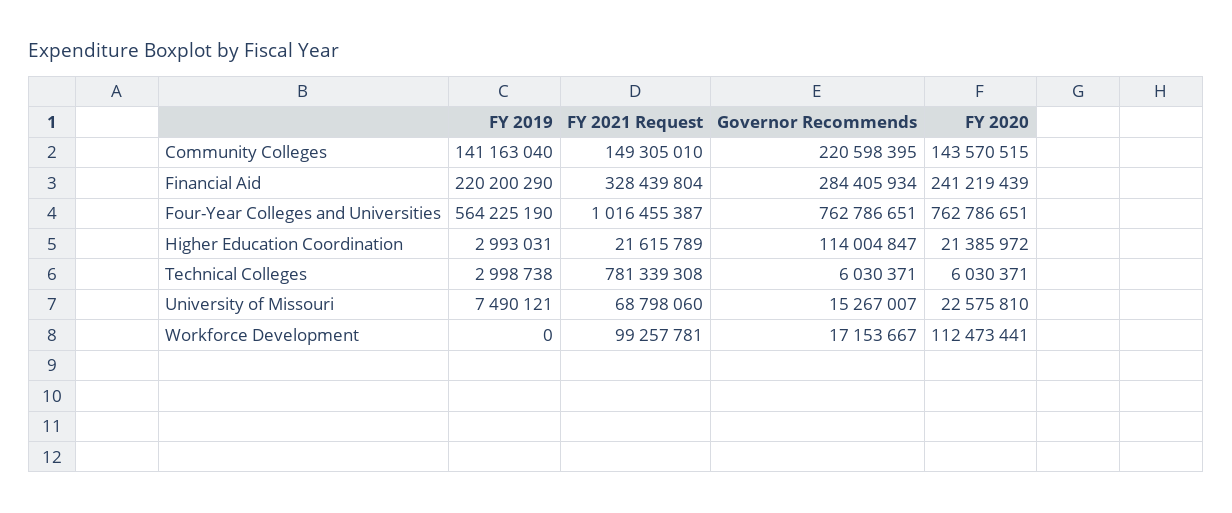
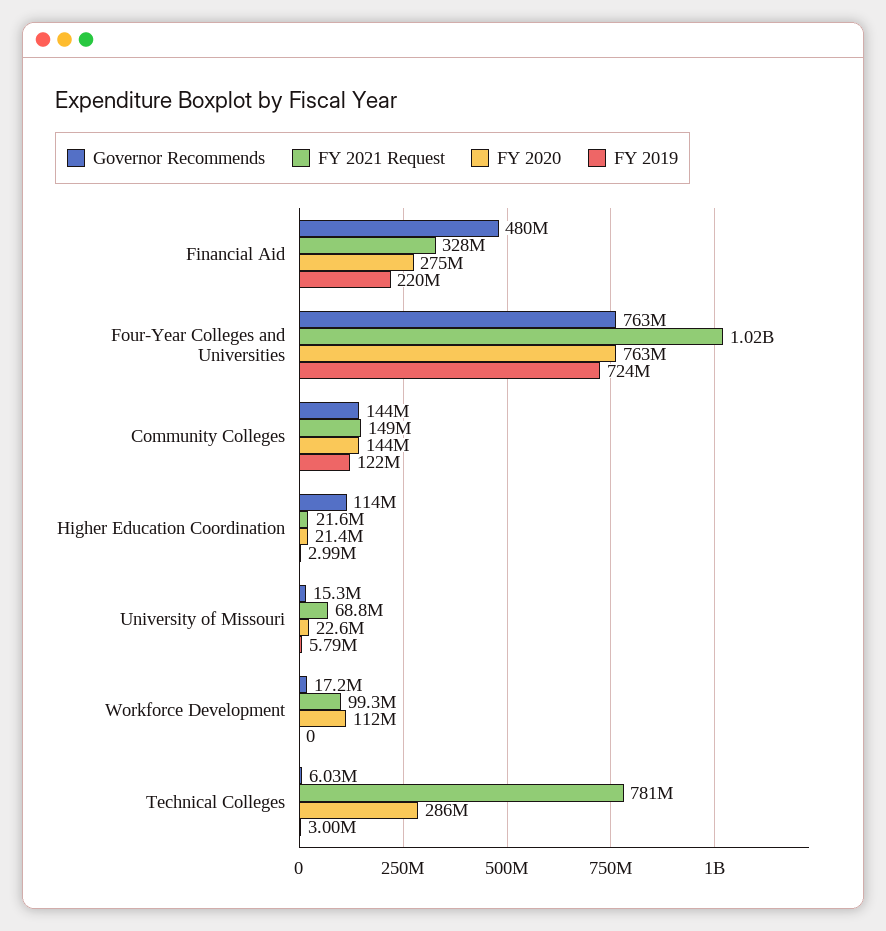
  {
    "FY 2019": {
-     "Community Colleges": 141163040,
+     "Community Colleges": 122000000,
      "Financial Aid": 220200290,
-     "Four-Year Colleges and Universities": 564225190,
+     "Four-Year Colleges and Universities": 724000000,
      "Higher Education Coordination": 2993031,
      "Technical Colleges": 2998738,
-     "University of Missouri": 7490121,
+     "University of Missouri": 5790000,
      "Workforce Development": 0
    },
    "FY 2021 Request": {
      "Community Colleges": 149305010,
      "Financial Aid": 328439804,
      "Four-Year Colleges and Universities": 1016455387,
      "Higher Education Coordination": 21615789,
      "Technical Colleges": 781339308,
      "University of Missouri": 68798060,
      "Workforce Development": 99257781
    },
    "Governor Recommends": {
-     "Community Colleges": 220598395,
+     "Community Colleges": 144000000,
-     "Financial Aid": 284405934,
+     "Financial Aid": 480000000,
      "Four-Year Colleges and Universities": 762786651,
      "Higher Education Coordination": 114004847,
      "Technical Colleges": 6030371,
      "University of Missouri": 15267007,
      "Workforce Development": 17153667
    },
    "FY 2020": {
      "Community Colleges": 143570515,
-     "Financial Aid": 241219439,
+     "Financial Aid": 275000000,
      "Four-Year Colleges and Universities": 762786651,
      "Higher Education Coordination": 21385972,
-     "Technical Colleges": 6030371,
+     "Technical Colleges": 286000000,
      "University of Missouri": 22575810,
      "Workforce Development": 112473441
    }
  }

